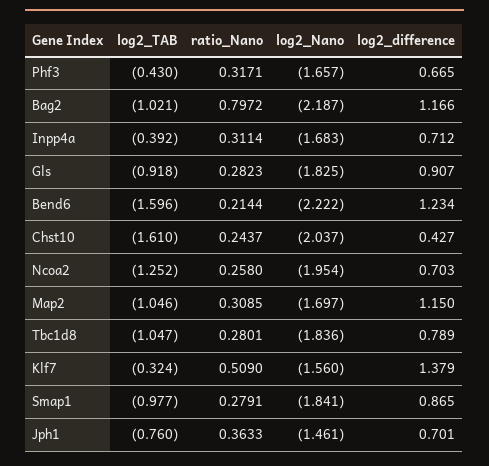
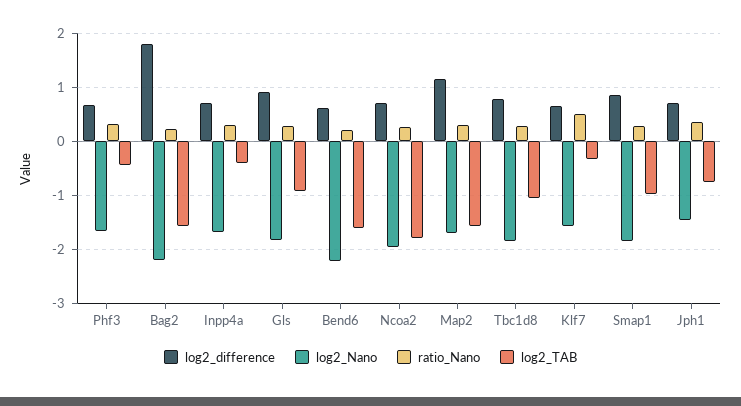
  {
    "log2_TAB": {
      "Phf3": -0.43,
-     "Bag2": -1.021,
+     "Bag2": -1.6,
      "Inpp4a": -0.392,
      "Gls": -0.918,
      "Bend6": -1.596,
-     "Chst10": -1.61,
-     "Ncoa2": -1.252,
+     "Ncoa2": -1.8,
-     "Map2": -1.046,
+     "Map2": -1.6,
      "Tbc1d8": -1.047,
      "Klf7": -0.324,
      "Smap1": -0.977,
      "Jph1": -0.76
    },
    "ratio_Nano": {
      "Phf3": 0.3171,
-     "Bag2": 0.7972,
+     "Bag2": 0.2,
      "Inpp4a": 0.3114,
      "Gls": 0.2823,
      "Bend6": 0.2144,
-     "Chst10": 0.2437,
      "Ncoa2": 0.258,
      "Map2": 0.3085,
      "Tbc1d8": 0.2801,
      "Klf7": 0.509,
      "Smap1": 0.2791,
      "Jph1": 0.3633
    },
    "log2_Nano": {
      "Phf3": -1.657,
      "Bag2": -2.187,
      "Inpp4a": -1.683,
      "Gls": -1.825,
      "Bend6": -2.222,
-     "Chst10": -2.037,
      "Ncoa2": -1.954,
      "Map2": -1.697,
      "Tbc1d8": -1.836,
      "Klf7": -1.56,
      "Smap1": -1.841,
      "Jph1": -1.461
    },
    "log2_difference": {
      "Phf3": 0.665,
-     "Bag2": 1.166,
+     "Bag2": 1.8,
      "Inpp4a": 0.712,
      "Gls": 0.907,
-     "Bend6": 1.234,
+     "Bend6": 0.6,
-     "Chst10": 0.427,
      "Ncoa2": 0.703,
      "Map2": 1.15,
      "Tbc1d8": 0.789,
-     "Klf7": 1.379,
+     "Klf7": 0.6,
      "Smap1": 0.865,
      "Jph1": 0.701
    }
  }

